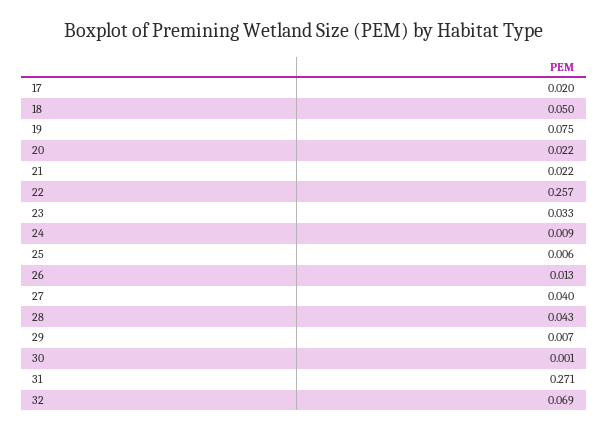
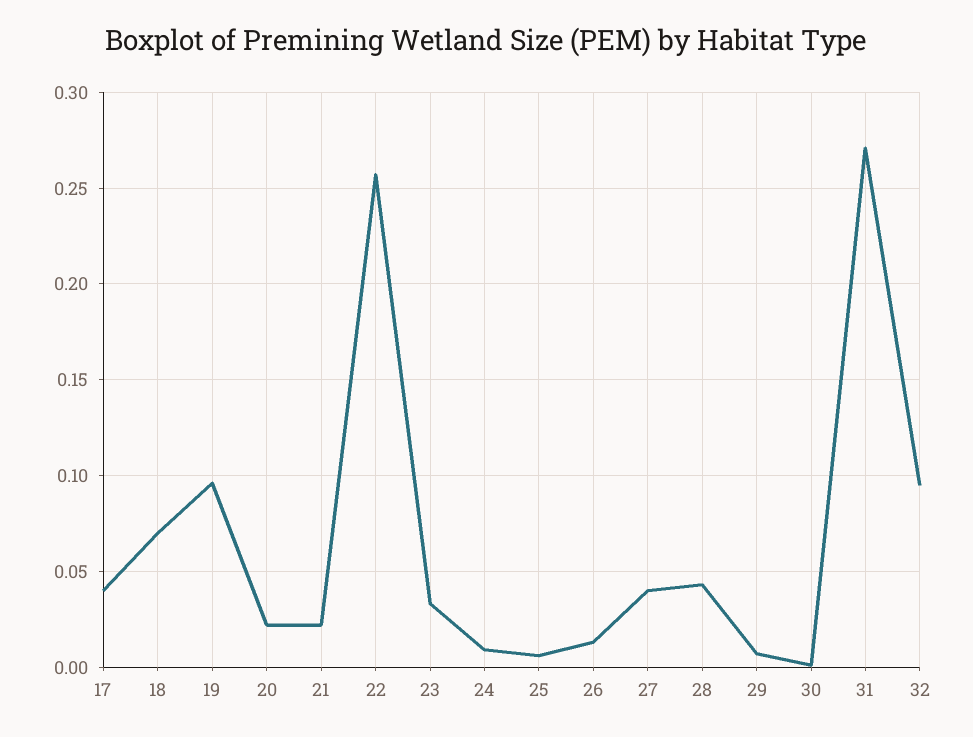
  {
-   "17": 0.02,
+   "17": 0.04,
-   "18": 0.05,
+   "18": 0.07,
-   "19": 0.075,
+   "19": 0.095,
    "20": 0.022,
    "21": 0.022,
    "22": 0.257,
    "23": 0.033,
    "24": 0.009,
    "25": 0.006,
    "26": 0.013,
    "27": 0.04,
    "28": 0.043,
    "29": 0.007,
    "30": 0.001,
    "31": 0.271,
-   "32": 0.069
+   "32": 0.095
  }

